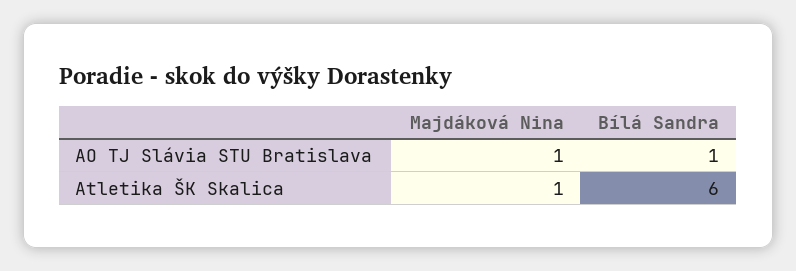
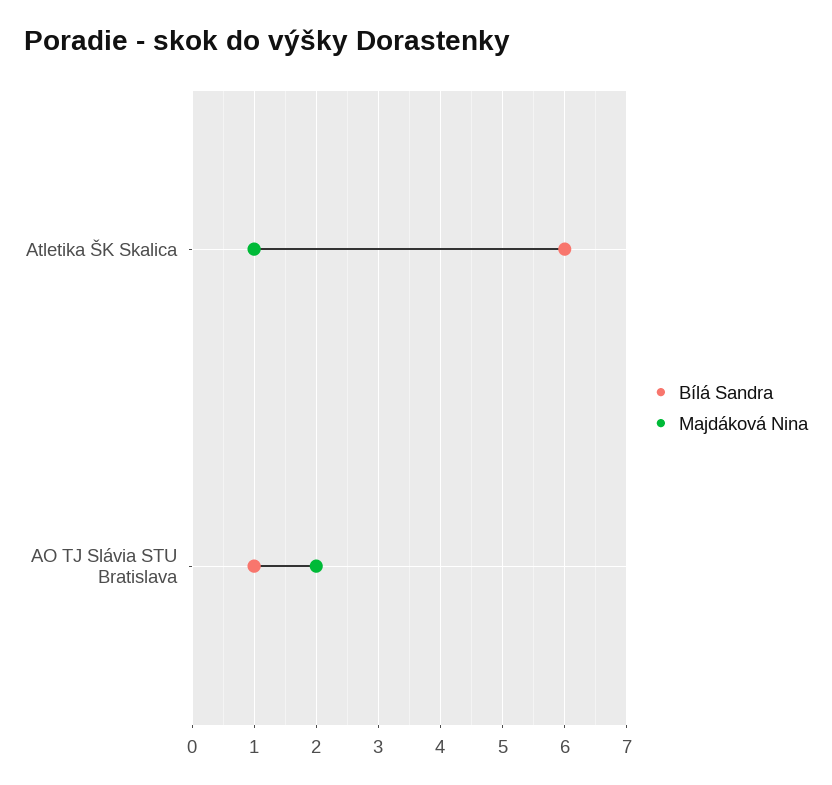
  {
    "Majdáková Nina": {
-     "AO TJ Slávia STU Bratislava": 1,
+     "AO TJ Slávia STU Bratislava": 2,
      "Atletika ŠK Skalica": 1
    },
    "Bílá Sandra": {
      "AO TJ Slávia STU Bratislava": 1,
      "Atletika ŠK Skalica": 6
    }
  }

